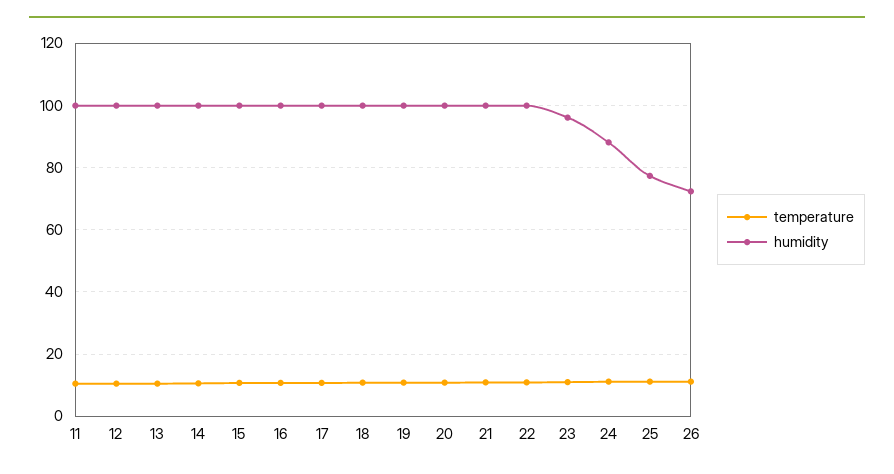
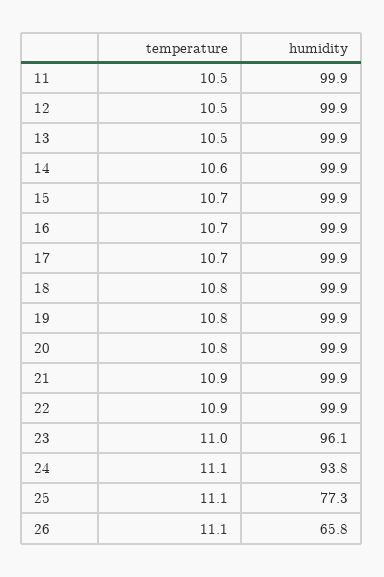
  {
    "temperature": {
      "11": 10.5,
      "12": 10.5,
      "13": 10.5,
      "14": 10.6,
      "15": 10.7,
      "16": 10.7,
      "17": 10.7,
      "18": 10.8,
      "19": 10.8,
      "20": 10.8,
      "21": 10.9,
      "22": 10.9,
      "23": 11,
      "24": 11.1,
      "25": 11.1,
      "26": 11.1
    },
    "humidity": {
      "11": 99.9,
      "12": 99.9,
      "13": 99.9,
      "14": 99.9,
      "15": 99.9,
      "16": 99.9,
      "17": 99.9,
      "18": 99.9,
      "19": 99.9,
      "20": 99.9,
      "21": 99.9,
      "22": 99.9,
      "23": 96.1,
-     "24": 88,
+     "24": 93.8,
      "25": 77.3,
-     "26": 72
+     "26": 65.8
    }
  }

